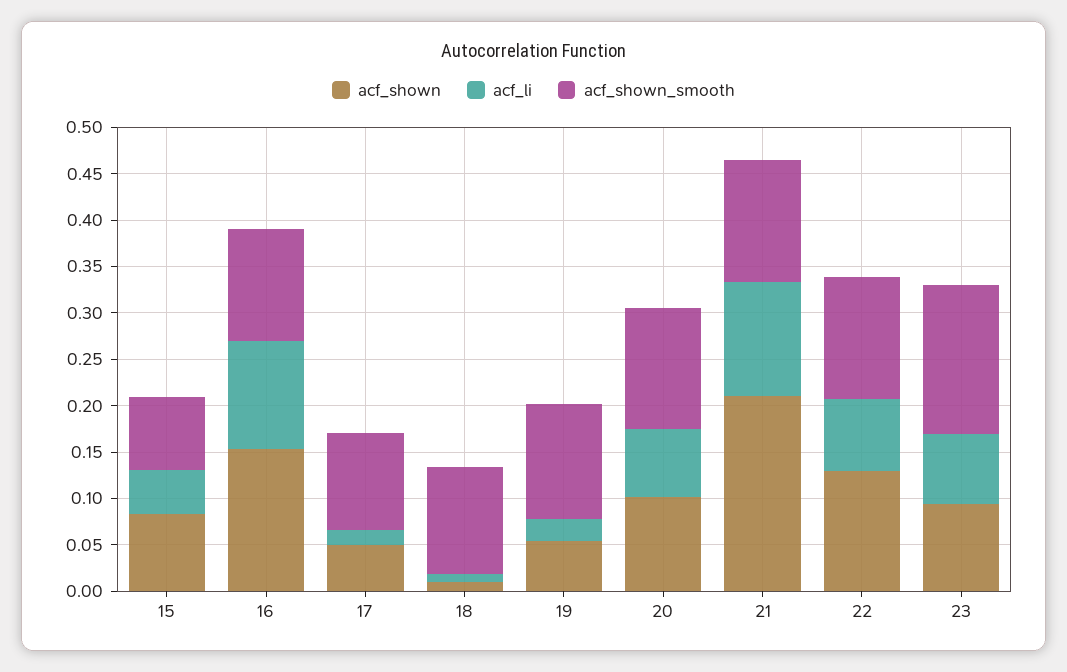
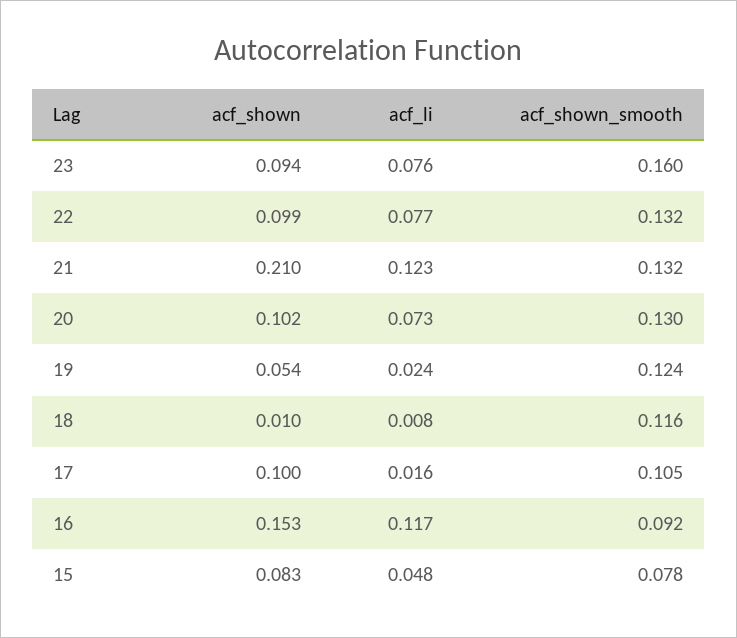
  {
    "acf_shown": {
      "15": 0.083,
      "16": 0.153,
-     "17": 0.05,
+     "17": 0.1,
      "18": 0.01,
      "19": 0.054,
      "20": 0.102,
      "21": 0.21,
-     "22": 0.13,
+     "22": 0.099,
      "23": 0.094
    },
    "acf_li": {
      "15": 0.048,
      "16": 0.117,
      "17": 0.016,
      "18": 0.008,
      "19": 0.024,
      "20": 0.073,
      "21": 0.123,
      "22": 0.077,
      "23": 0.076
    },
    "acf_shown_smooth": {
      "15": 0.078,
-     "16": 0.12,
+     "16": 0.092,
      "17": 0.105,
      "18": 0.116,
      "19": 0.124,
      "20": 0.13,
      "21": 0.132,
      "22": 0.132,
      "23": 0.16
    }
  }

